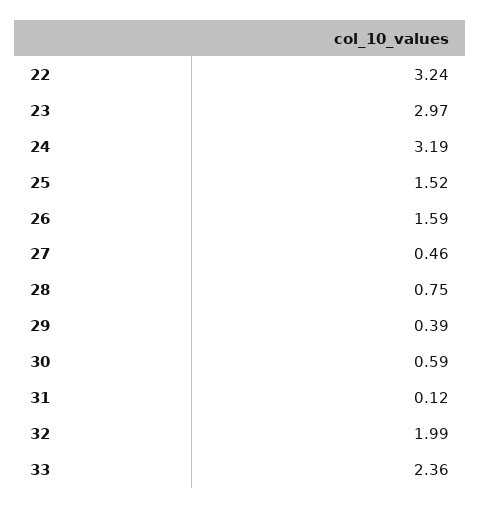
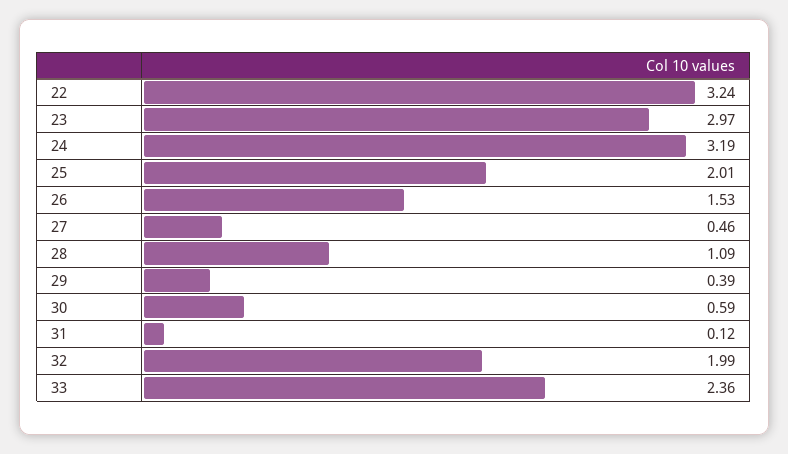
  {
    "22": 3.24,
    "23": 2.97,
    "24": 3.19,
-   "25": 1.52,
+   "25": 2.01,
-   "26": 1.59,
+   "26": 1.53,
    "27": 0.46,
-   "28": 0.75,
+   "28": 1.09,
    "29": 0.39,
    "30": 0.59,
    "31": 0.12,
    "32": 1.99,
    "33": 2.36
  }

